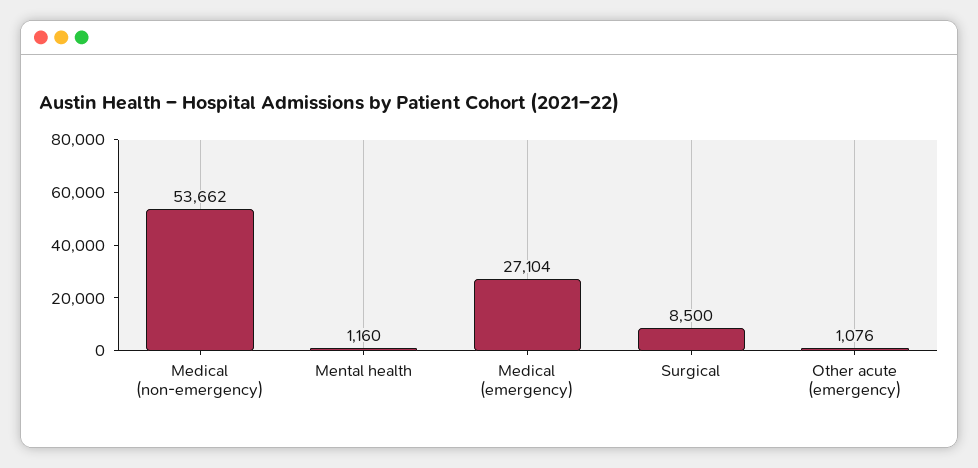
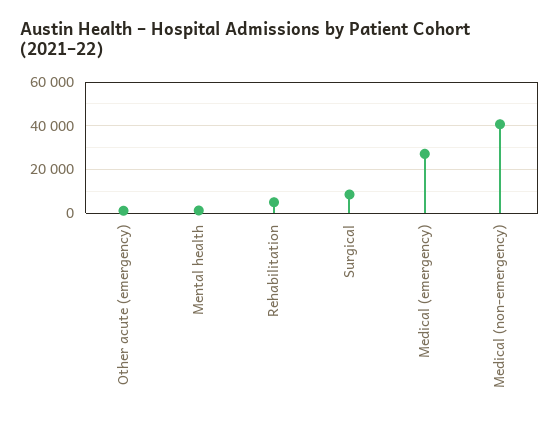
  {
-   "Medical (non-emergency)": 53662,
+   "Medical (non-emergency)": 40000,
    "Mental health": 1160,
    "Medical (emergency)": 27104,
    "Surgical": 8500,
-   "Other acute (emergency)": 1076
+   "Other acute (emergency)": 1076,
+   "Rehabilitation": 5000
  }

